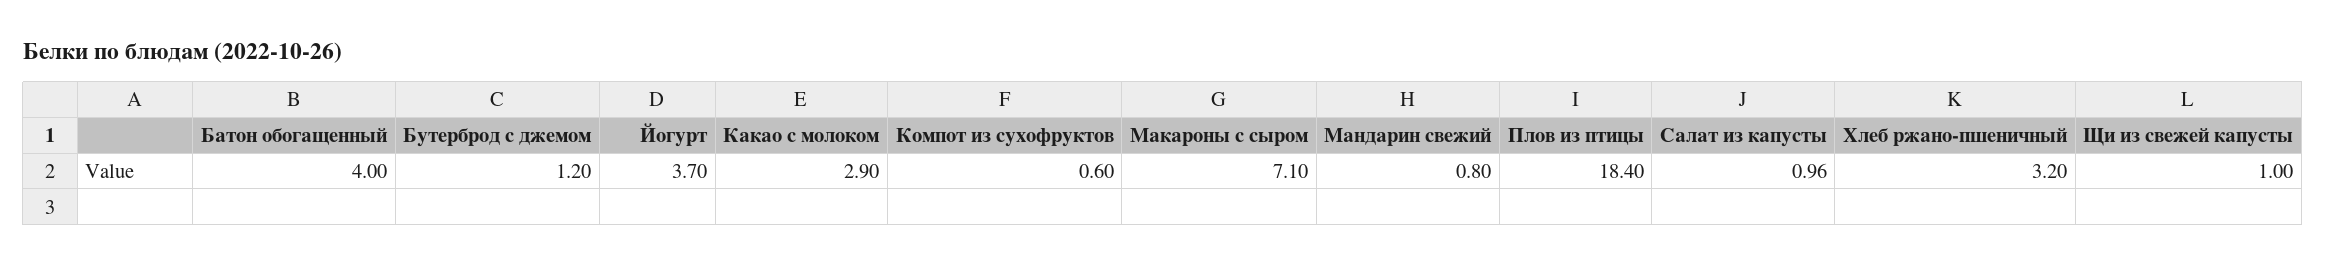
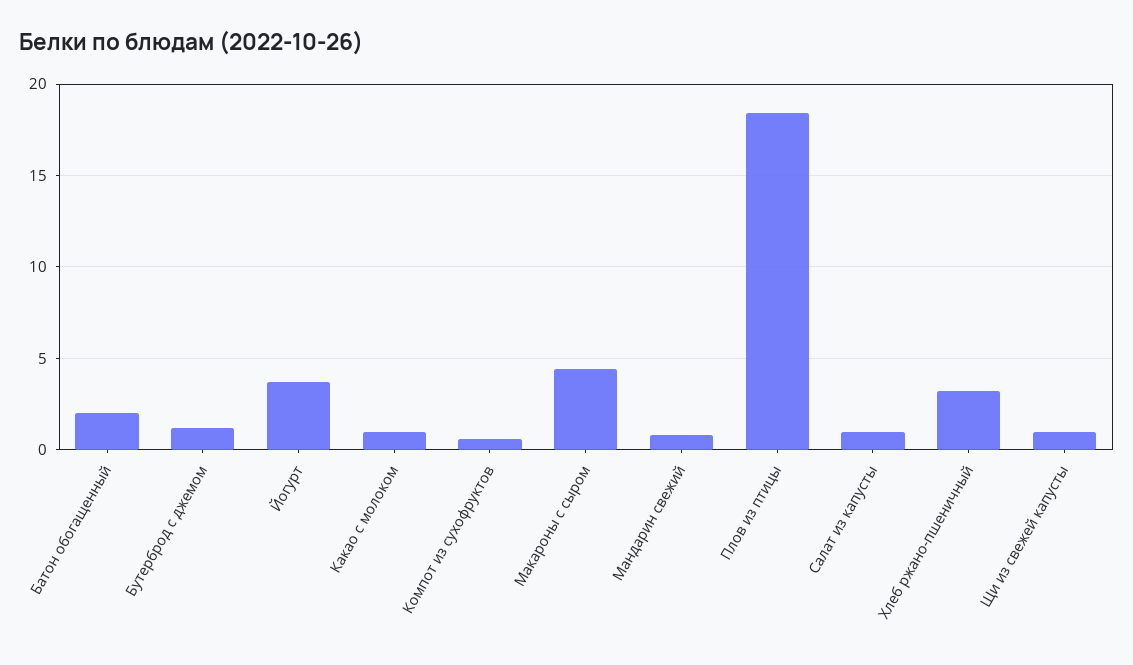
  {
-   "Батон обогащенный": 4,
+   "Батон обогащенный": 2,
    "Бутерброд с джемом": 1.2,
    "Йогурт": 3.7,
-   "Какао с молоком": 2.9,
+   "Какао с молоком": 1,
    "Компот из сухофруктов": 0.6,
-   "Макароны с сыром": 7.1,
+   "Макароны с сыром": 4.5,
    "Мандарин свежий": 0.8,
    "Плов из птицы": 18.4,
    "Салат из капусты": 0.96,
    "Хлеб ржано-пшеничный": 3.2,
    "Щи из свежей капусты": 1
  }

